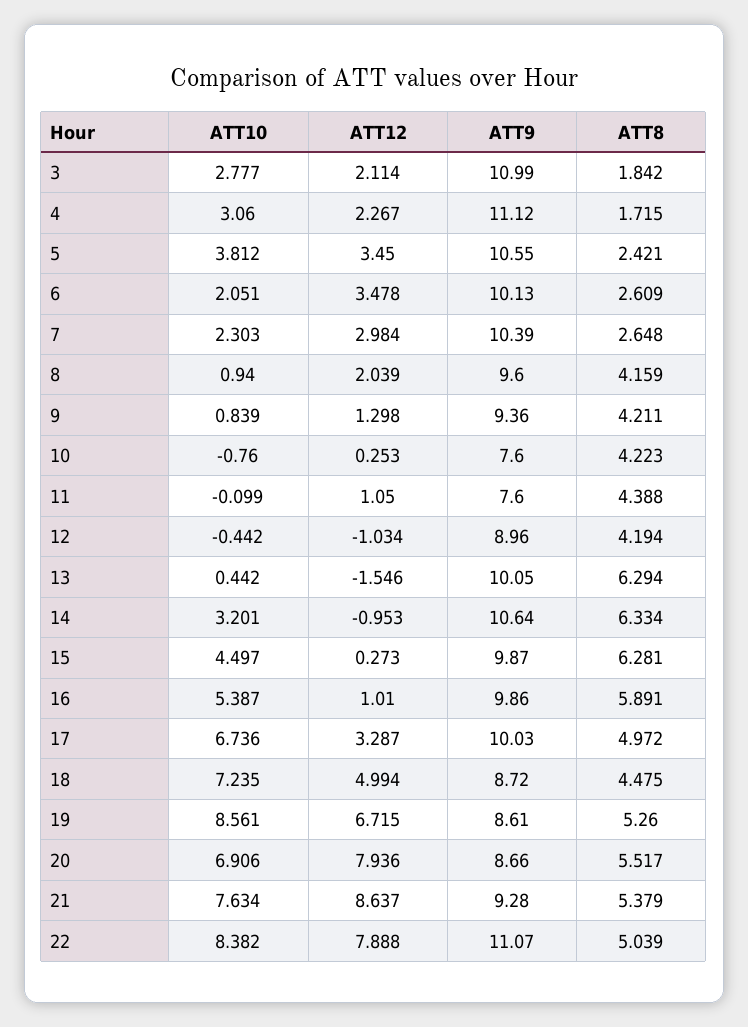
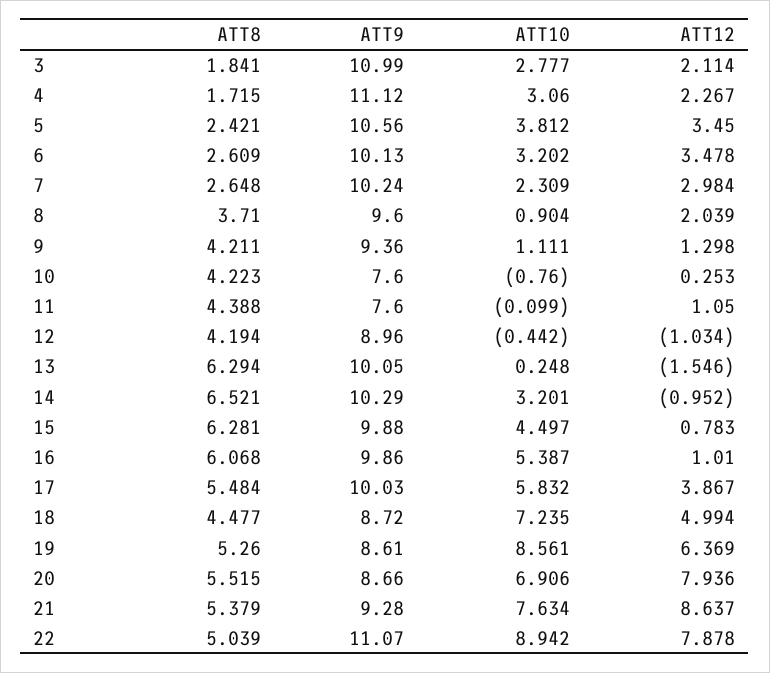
  {
    "ATT10": {
      "3": 2.777,
      "4": 3.06,
      "5": 3.812,
-     "6": 2.051,
+     "6": 3.202,
-     "7": 2.303,
+     "7": 2.309,
-     "8": 0.94,
+     "8": 0.904,
-     "9": 0.839,
+     "9": 1.111,
      "10": -0.76,
      "11": -0.099,
      "12": -0.442,
-     "13": 0.442,
+     "13": 0.248,
      "14": 3.201,
      "15": 4.497,
      "16": 5.387,
-     "17": 6.736,
+     "17": 5.832,
      "18": 7.235,
      "19": 8.561,
      "20": 6.906,
      "21": 7.634,
-     "22": 8.382
+     "22": 8.942
    },
    "ATT12": {
      "3": 2.114,
      "4": 2.267,
      "5": 3.45,
      "6": 3.478,
      "7": 2.984,
      "8": 2.039,
      "9": 1.298,
      "10": 0.253,
      "11": 1.05,
      "12": -1.034,
      "13": -1.546,
-     "14": -0.953,
+     "14": -0.952,
-     "15": 0.273,
+     "15": 0.783,
      "16": 1.01,
-     "17": 3.287,
+     "17": 3.867,
      "18": 4.994,
-     "19": 6.715,
+     "19": 6.369,
      "20": 7.936,
      "21": 8.637,
-     "22": 7.888
+     "22": 7.878
    },
    "ATT9": {
      "3": 10.99,
      "4": 11.12,
-     "5": 10.55,
+     "5": 10.56,
      "6": 10.13,
-     "7": 10.39,
+     "7": 10.24,
      "8": 9.6,
      "9": 9.36,
      "10": 7.6,
      "11": 7.6,
      "12": 8.96,
      "13": 10.05,
-     "14": 10.64,
+     "14": 10.29,
-     "15": 9.87,
+     "15": 9.88,
      "16": 9.86,
      "17": 10.03,
      "18": 8.72,
      "19": 8.61,
      "20": 8.66,
      "21": 9.28,
      "22": 11.07
    },
    "ATT8": {
-     "3": 1.842,
+     "3": 1.841,
      "4": 1.715,
      "5": 2.421,
      "6": 2.609,
      "7": 2.648,
-     "8": 4.159,
+     "8": 3.71,
      "9": 4.211,
      "10": 4.223,
      "11": 4.388,
      "12": 4.194,
      "13": 6.294,
-     "14": 6.334,
+     "14": 6.521,
      "15": 6.281,
-     "16": 5.891,
+     "16": 6.068,
-     "17": 4.972,
+     "17": 5.484,
-     "18": 4.475,
+     "18": 4.477,
      "19": 5.26,
-     "20": 5.517,
+     "20": 5.515,
      "21": 5.379,
      "22": 5.039
    }
  }

